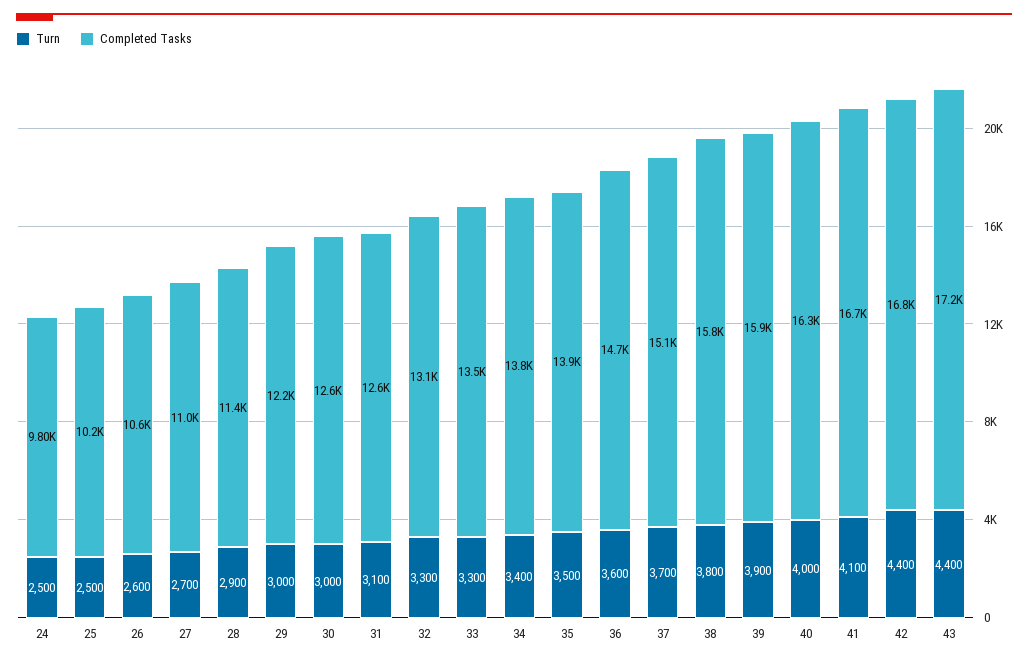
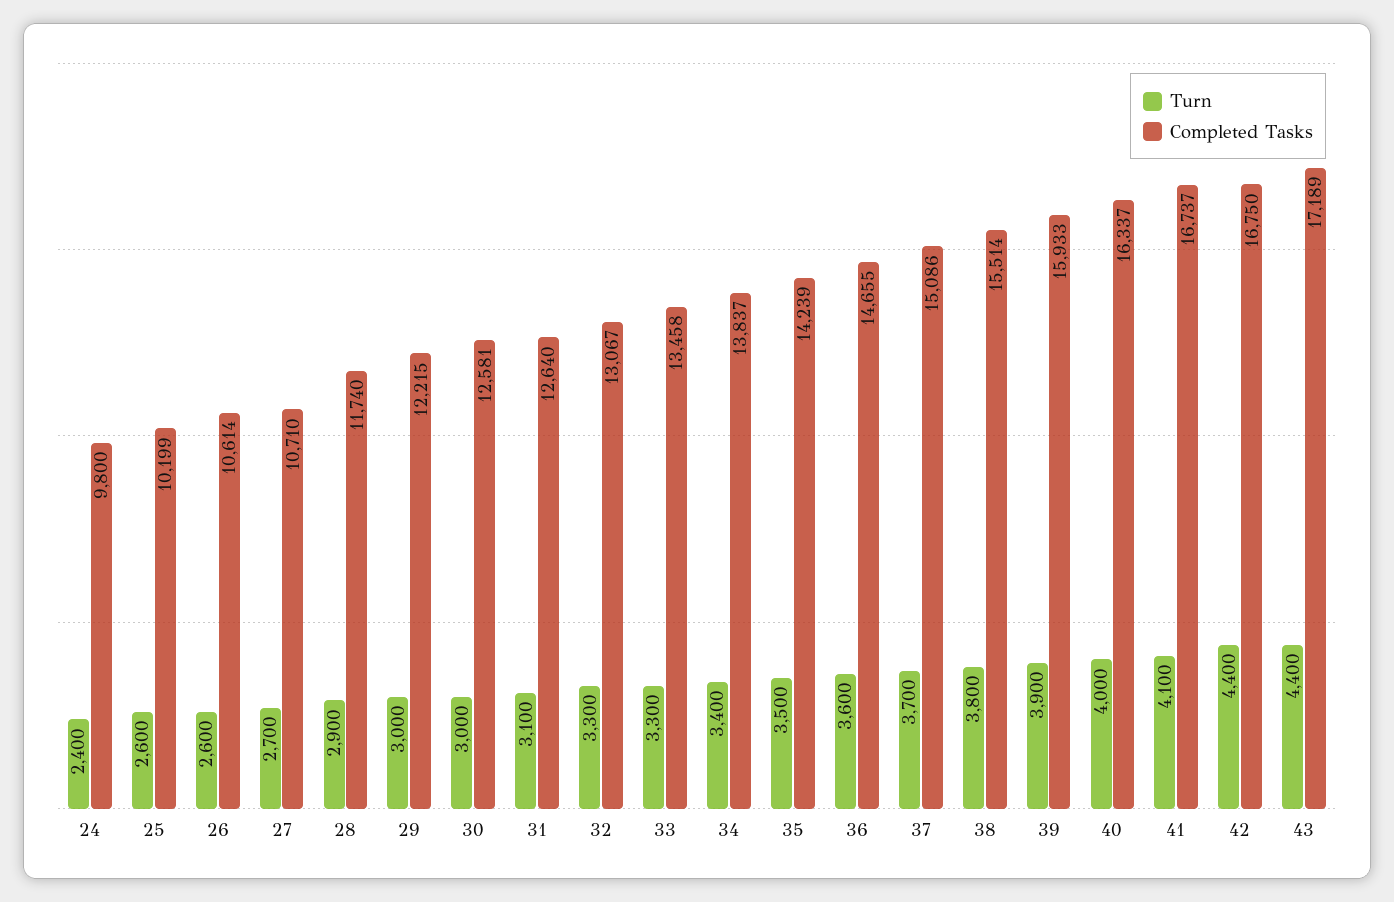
  {
    "Turn": {
-     "24": 2500,
+     "24": 2400,
-     "25": 2500,
+     "25": 2600,
      "26": 2600,
      "27": 2700,
      "28": 2900,
      "29": 3000,
      "30": 3000,
      "31": 3100,
      "32": 3300,
      "33": 3300,
      "34": 3400,
      "35": 3500,
      "36": 3600,
      "37": 3700,
      "38": 3800,
      "39": 3900,
      "40": 4000,
      "41": 4100,
      "42": 4400,
      "43": 4400
    },
    "Completed Tasks": {
      "24": 9800,
      "25": 10199,
      "26": 10614,
-     "27": 11000,
+     "27": 10710,
-     "28": 11400,
+     "28": 11740,
      "29": 12215,
      "30": 12581,
      "31": 12640,
      "32": 13067,
      "33": 13458,
      "34": 13837,
-     "35": 13900,
+     "35": 14239,
      "36": 14655,
      "37": 15086,
-     "38": 15800,
+     "38": 15514,
      "39": 15933,
      "40": 16337,
      "41": 16737,
      "42": 16750,
      "43": 17189
    }
  }

